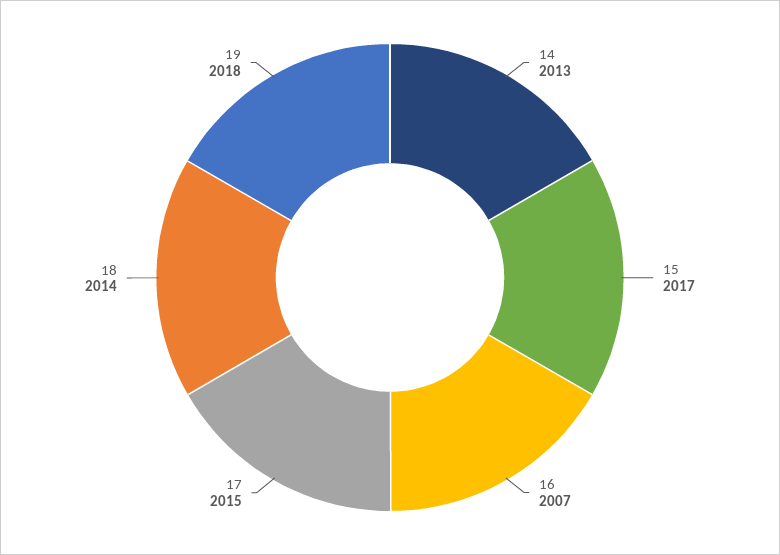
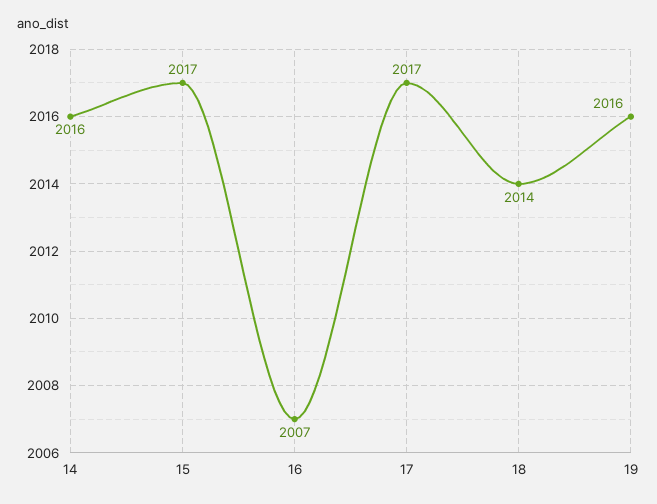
  {
-   "14": 2013,
+   "14": 2016,
    "15": 2017,
    "16": 2007,
-   "17": 2015,
+   "17": 2017,
    "18": 2014,
-   "19": 2018
+   "19": 2016
  }

